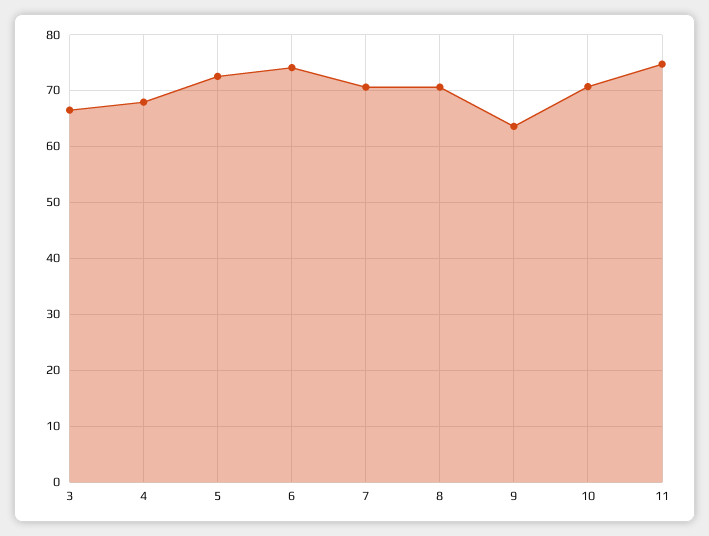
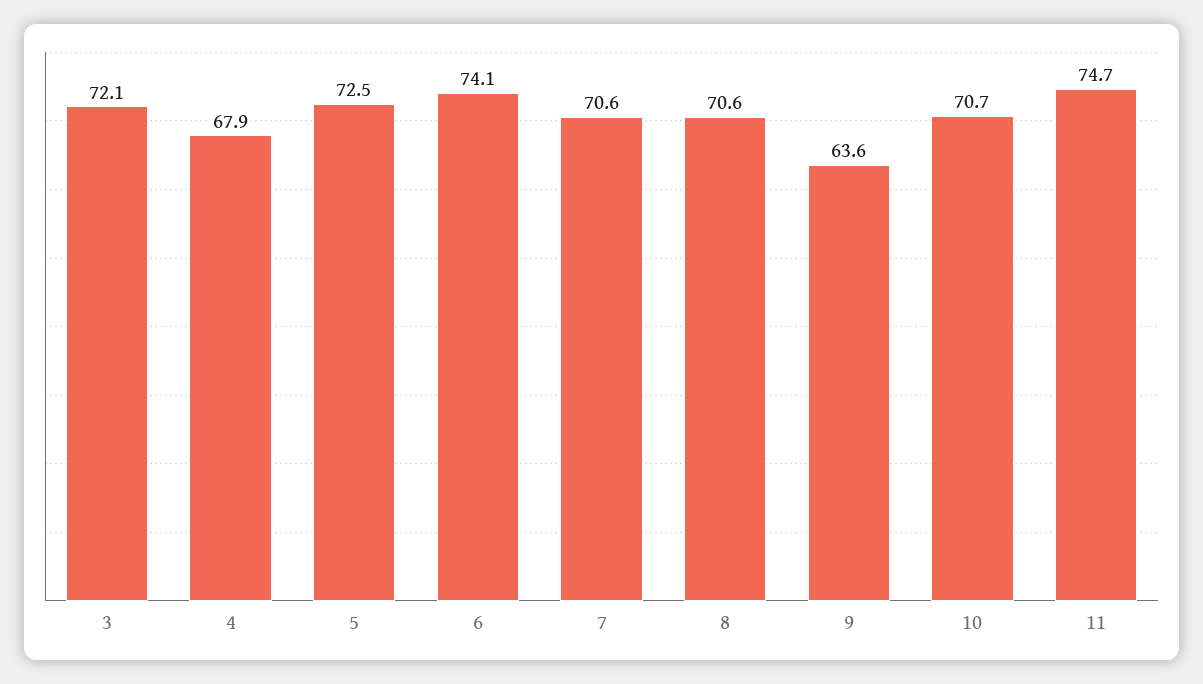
  {
-   "3": 66,
+   "3": 72.1,
    "4": 67.9,
    "5": 72.5,
    "6": 74.1,
    "7": 70.6,
    "8": 70.6,
    "9": 63.6,
    "10": 70.7,
    "11": 74.7
  }

